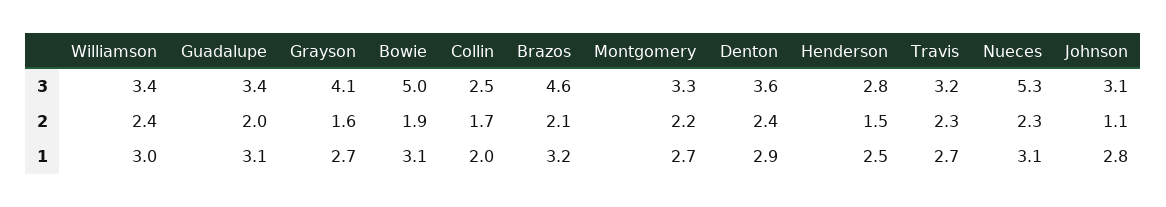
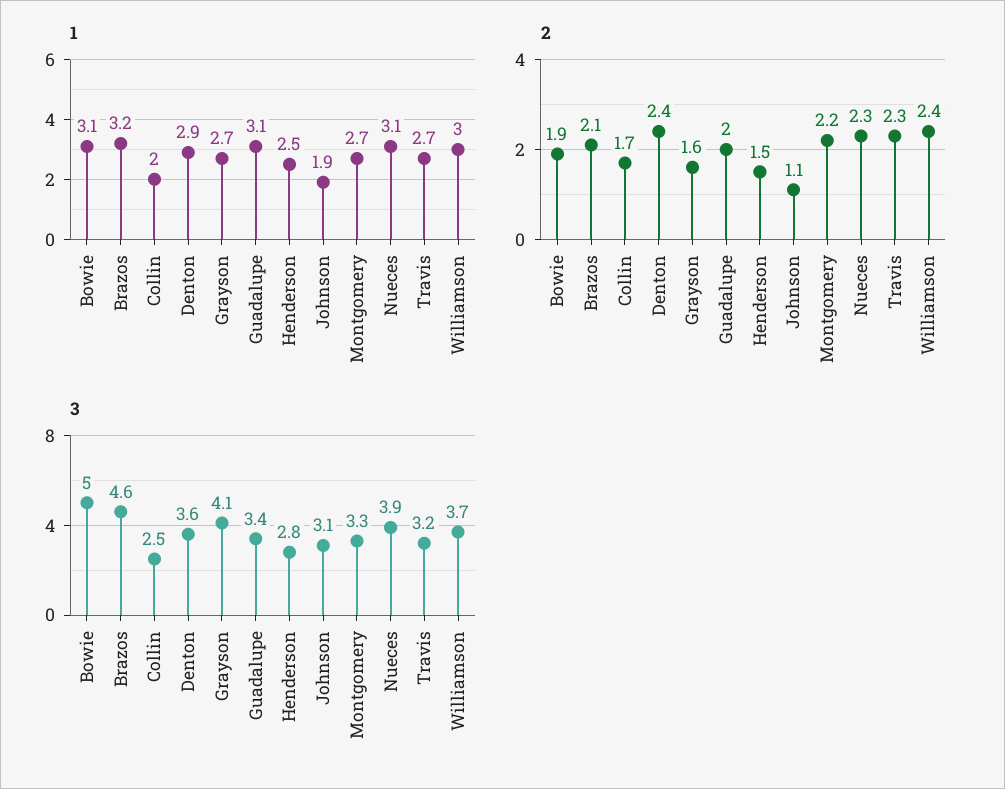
  {
    "3": {
-     "Williamson": 3.4,
+     "Williamson": 3.7,
      "Guadalupe": 3.4,
      "Grayson": 4.1,
      "Bowie": 5,
      "Collin": 2.5,
      "Brazos": 4.6,
      "Montgomery": 3.3,
      "Denton": 3.6,
      "Henderson": 2.8,
      "Travis": 3.2,
-     "Nueces": 5.3,
+     "Nueces": 3.9,
      "Johnson": 3.1
    },
    "2": {
      "Williamson": 2.4,
      "Guadalupe": 2,
      "Grayson": 1.6,
      "Bowie": 1.9,
      "Collin": 1.7,
      "Brazos": 2.1,
      "Montgomery": 2.2,
      "Denton": 2.4,
      "Henderson": 1.5,
      "Travis": 2.3,
      "Nueces": 2.3,
      "Johnson": 1.1
    },
    "1": {
      "Williamson": 3,
      "Guadalupe": 3.1,
      "Grayson": 2.7,
      "Bowie": 3.1,
      "Collin": 2,
      "Brazos": 3.2,
      "Montgomery": 2.7,
      "Denton": 2.9,
      "Henderson": 2.5,
      "Travis": 2.7,
      "Nueces": 3.1,
-     "Johnson": 2.8
+     "Johnson": 1.9
    }
  }

